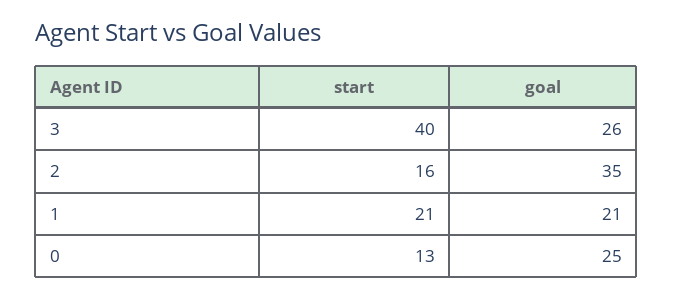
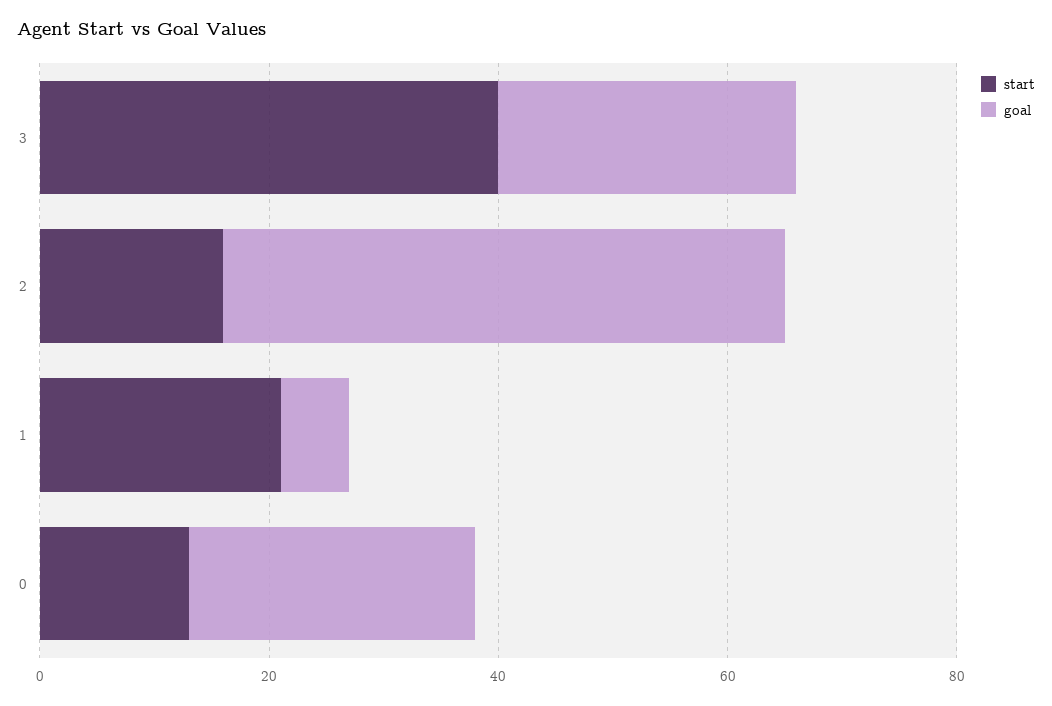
  {
    "start": {
      "3": 40,
      "2": 16,
      "1": 21,
      "0": 13
    },
    "goal": {
      "3": 26,
-     "2": 35,
+     "2": 50,
-     "1": 21,
+     "1": 5,
      "0": 25
    }
  }

